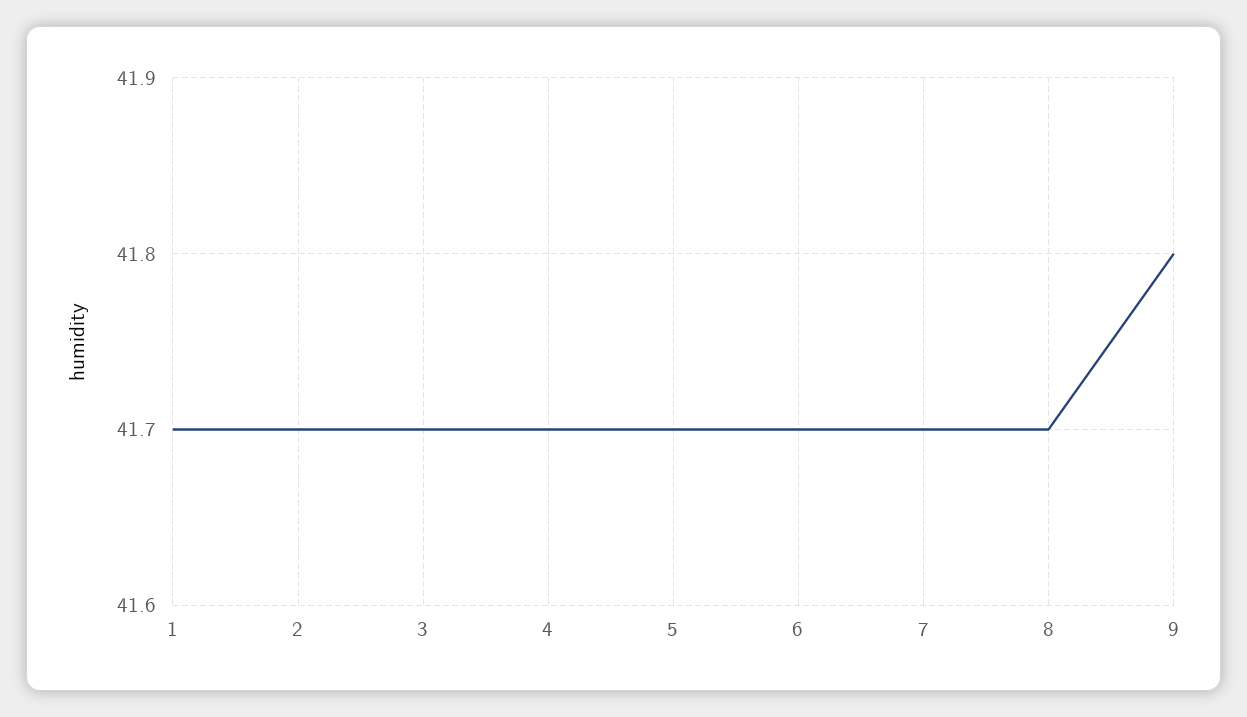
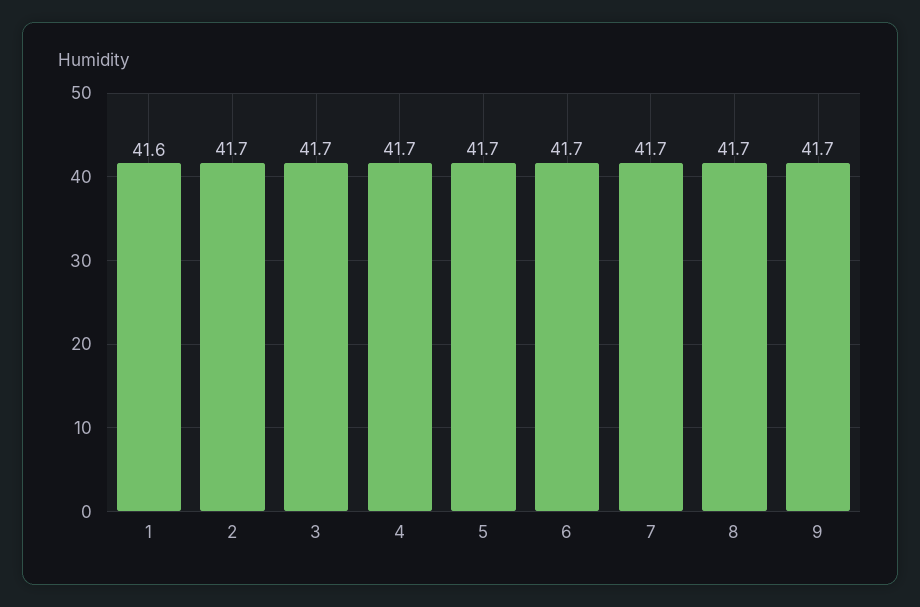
  {
-   "1": 41.7,
+   "1": 41.6,
    "2": 41.7,
    "3": 41.7,
    "4": 41.7,
    "5": 41.7,
    "6": 41.7,
    "7": 41.7,
    "8": 41.7,
-   "9": 41.8
+   "9": 41.7
  }

